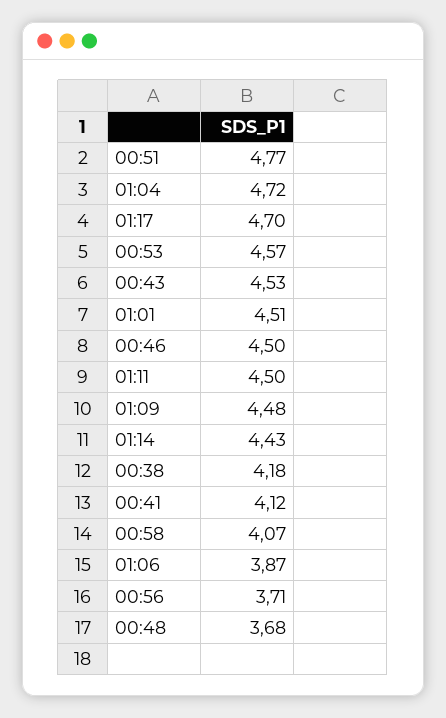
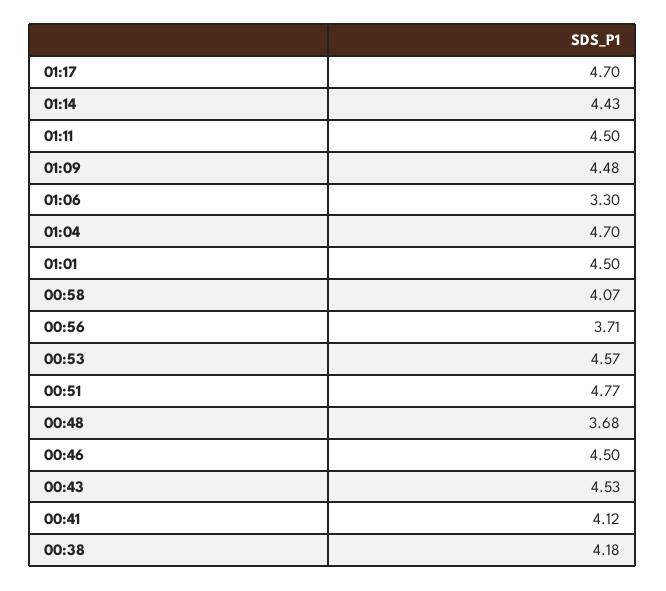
  {
    "00:51": 4.77,
-   "01:04": 4.72,
+   "01:04": 4.7,
    "01:17": 4.7,
    "00:53": 4.57,
    "00:43": 4.53,
-   "01:01": 4.51,
+   "01:01": 4.5,
    "00:46": 4.5,
    "01:11": 4.5,
    "01:09": 4.48,
    "01:14": 4.43,
    "00:38": 4.18,
    "00:41": 4.12,
    "00:58": 4.07,
-   "01:06": 3.87,
+   "01:06": 3.3,
    "00:56": 3.71,
    "00:48": 3.68
  }

